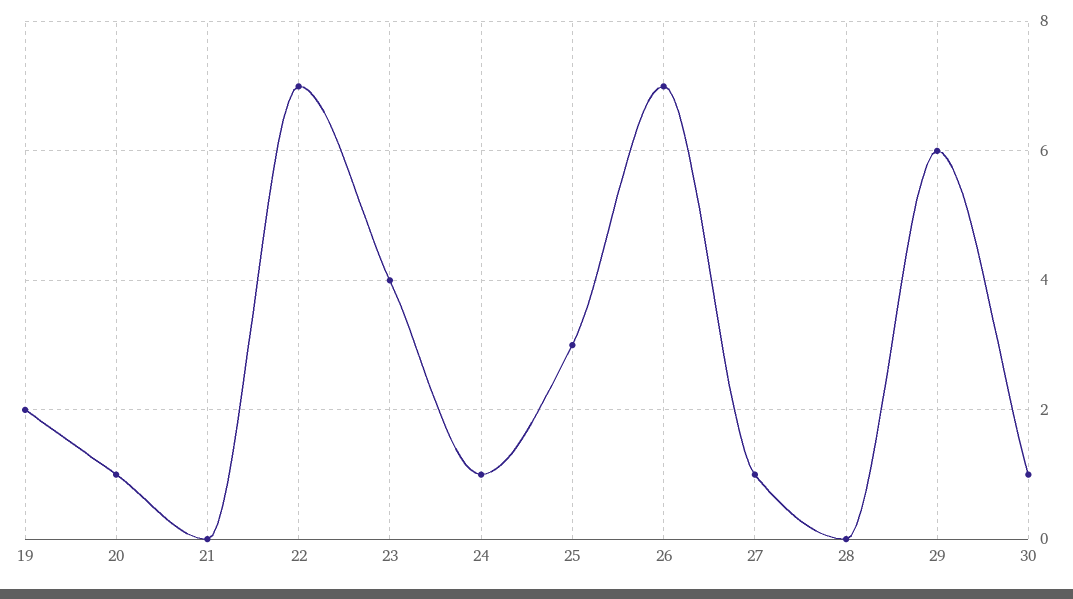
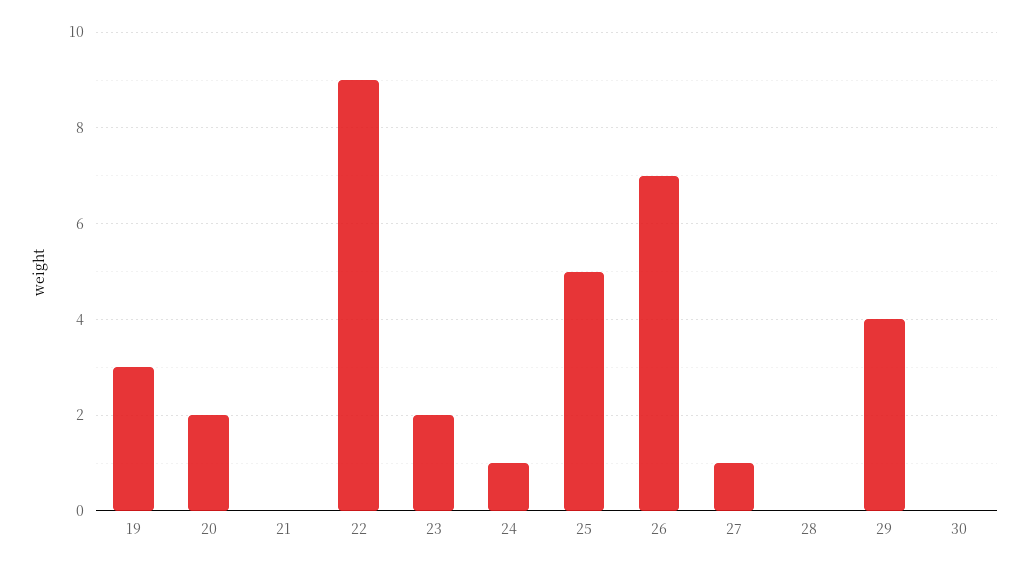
  {
-   "19": 2,
+   "19": 3,
-   "20": 1,
+   "20": 2,
    "21": 0,
-   "22": 7,
+   "22": 9,
-   "23": 4,
+   "23": 2,
    "24": 1,
-   "25": 3,
+   "25": 5,
    "26": 7,
    "27": 1,
    "28": 0,
-   "29": 6,
+   "29": 4,
-   "30": 1
+   "30": 0
  }

